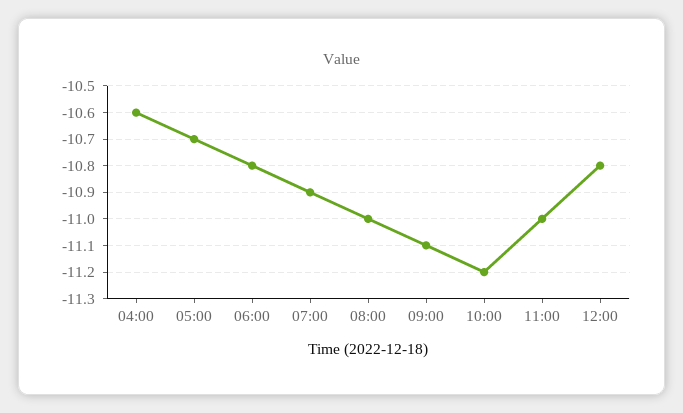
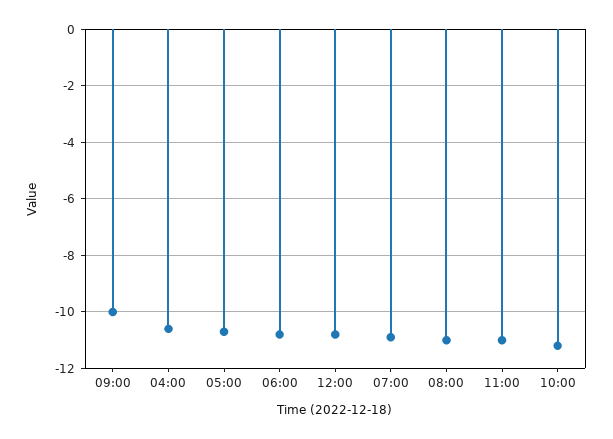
  {
    "04:00": -10.6,
    "05:00": -10.7,
    "06:00": -10.8,
    "07:00": -10.9,
    "08:00": -11,
-   "09:00": -11.1,
+   "09:00": -10,
    "10:00": -11.2,
    "11:00": -11,
    "12:00": -10.8
  }

